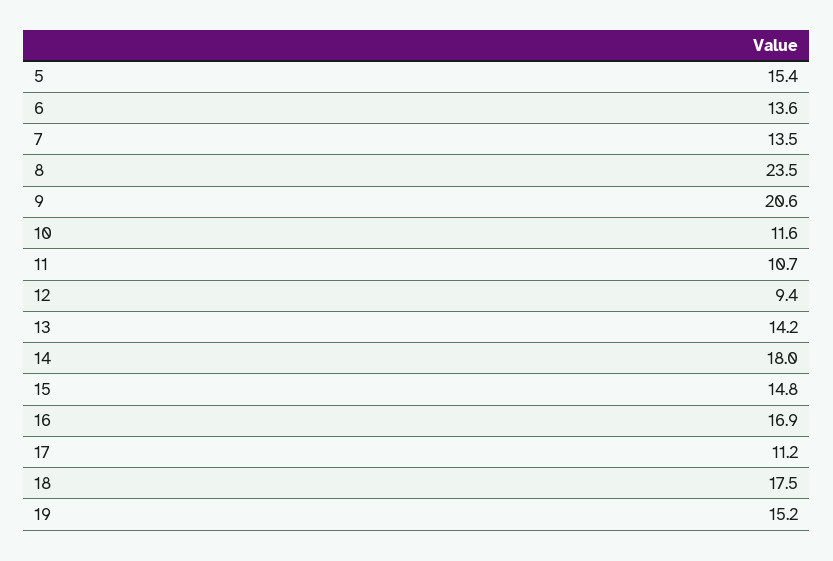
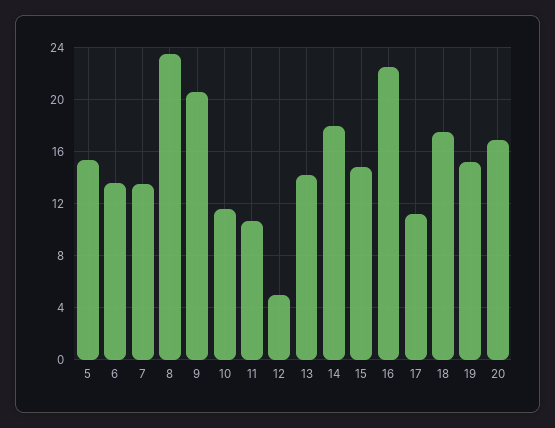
  {
    "5": 15.4,
    "6": 13.6,
    "7": 13.5,
    "8": 23.5,
    "9": 20.6,
    "10": 11.6,
    "11": 10.7,
-   "12": 9.4,
+   "12": 5,
    "13": 14.2,
    "14": 18,
    "15": 14.8,
-   "16": 16.9,
+   "16": 22.5,
    "17": 11.2,
    "18": 17.5,
-   "19": 15.2
+   "19": 15.2,
+   "20": 17
  }

